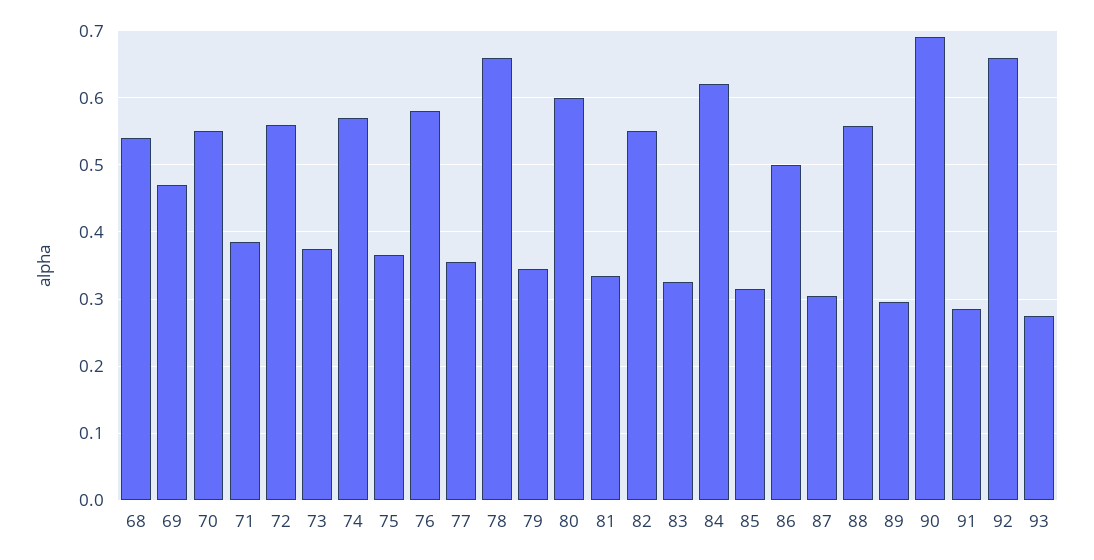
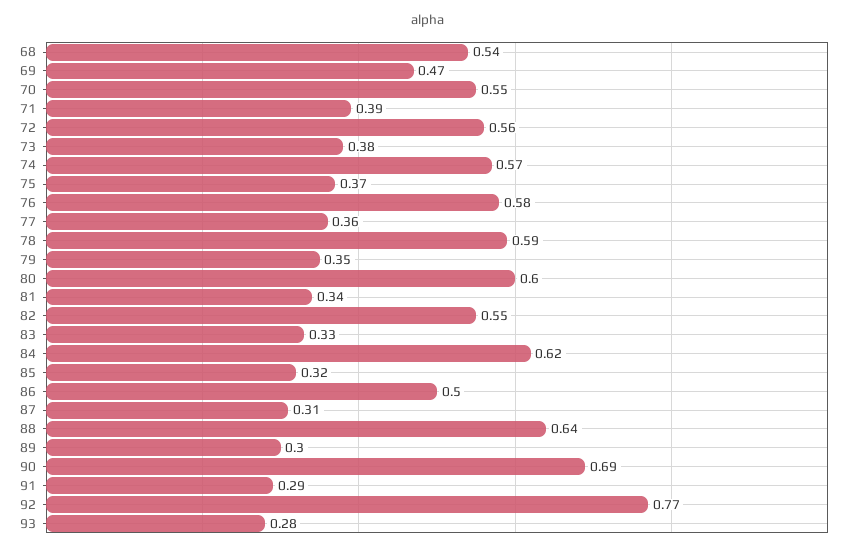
  {
    "68": 0.54,
    "69": 0.47,
    "70": 0.55,
    "71": 0.39,
    "72": 0.56,
    "73": 0.38,
    "74": 0.57,
    "75": 0.37,
    "76": 0.58,
    "77": 0.36,
-   "78": 0.66,
+   "78": 0.59,
    "79": 0.35,
    "80": 0.6,
    "81": 0.34,
    "82": 0.55,
    "83": 0.33,
    "84": 0.62,
    "85": 0.32,
    "86": 0.5,
    "87": 0.31,
-   "88": 0.56,
+   "88": 0.64,
    "89": 0.3,
    "90": 0.69,
    "91": 0.29,
-   "92": 0.66,
+   "92": 0.77,
    "93": 0.28
  }

